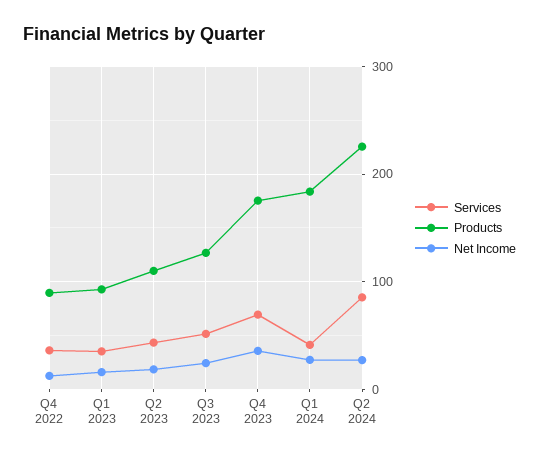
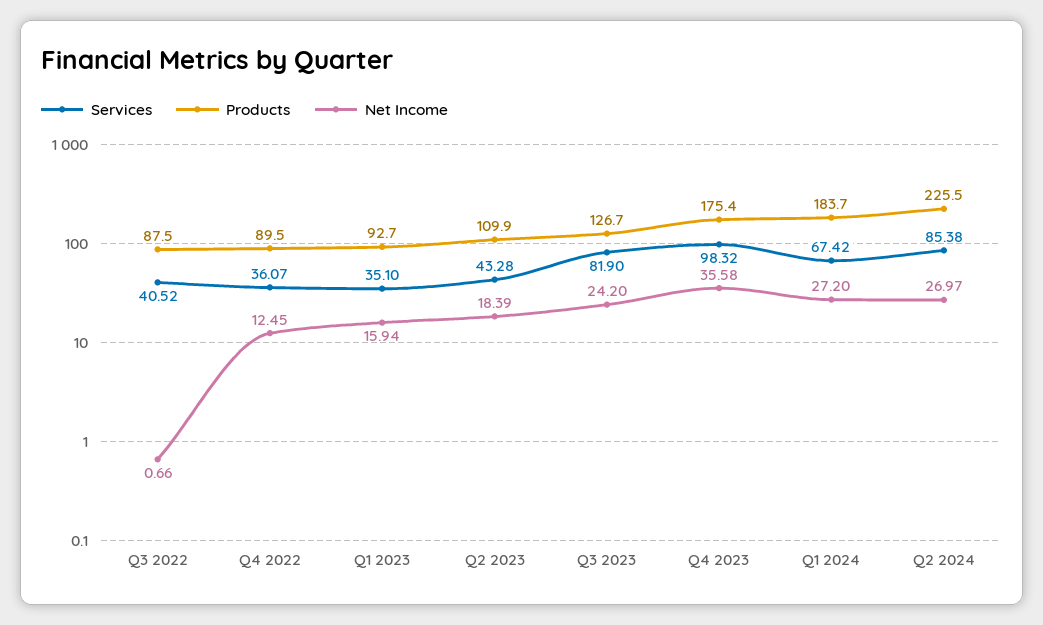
  {
    "Services": {
      "Q4 2022": 36.07,
      "Q1 2023": 35.1,
      "Q2 2023": 43.28,
-     "Q3 2023": 50,
+     "Q3 2023": 81.9,
-     "Q4 2023": 70,
+     "Q4 2023": 98.32,
-     "Q1 2024": 40,
+     "Q1 2024": 67.42,
-     "Q2 2024": 85.38
+     "Q2 2024": 85.38,
+     "Q3 2022": 40.52
    },
    "Products": {
      "Q4 2022": 89.5,
      "Q1 2023": 92.7,
      "Q2 2023": 109.9,
      "Q3 2023": 126.7,
      "Q4 2023": 175.4,
      "Q1 2024": 183.7,
-     "Q2 2024": 225.5
+     "Q2 2024": 225.5,
+     "Q3 2022": 87.5
    },
    "Net Income": {
      "Q4 2022": 12.45,
      "Q1 2023": 15.94,
      "Q2 2023": 18.39,
      "Q3 2023": 24.2,
      "Q4 2023": 35.58,
      "Q1 2024": 27.2,
-     "Q2 2024": 26.97
+     "Q2 2024": 26.97,
+     "Q3 2022": 0.66
    }
  }

